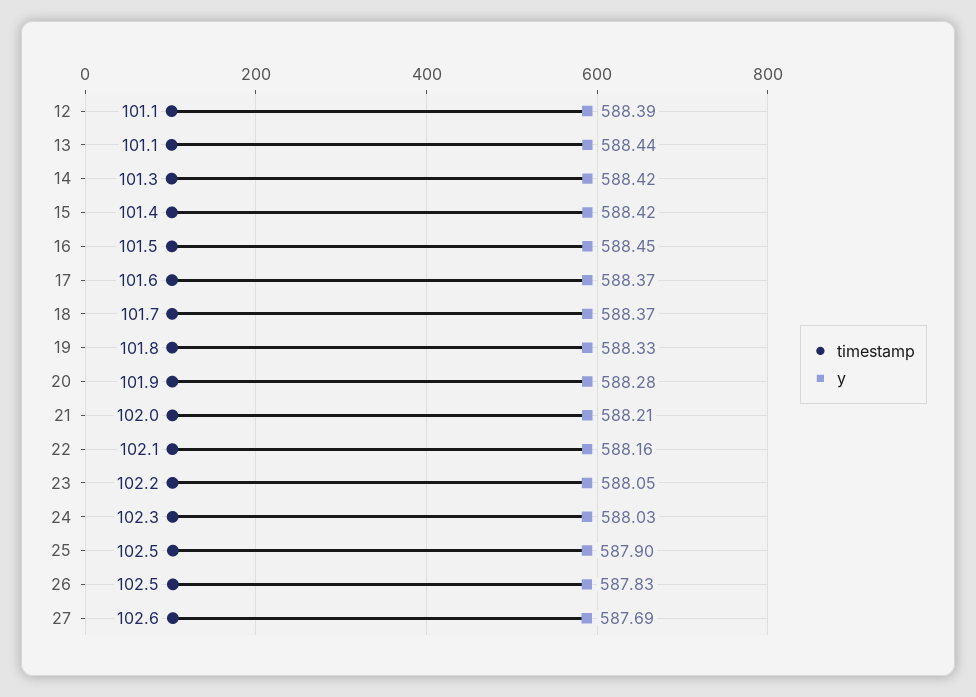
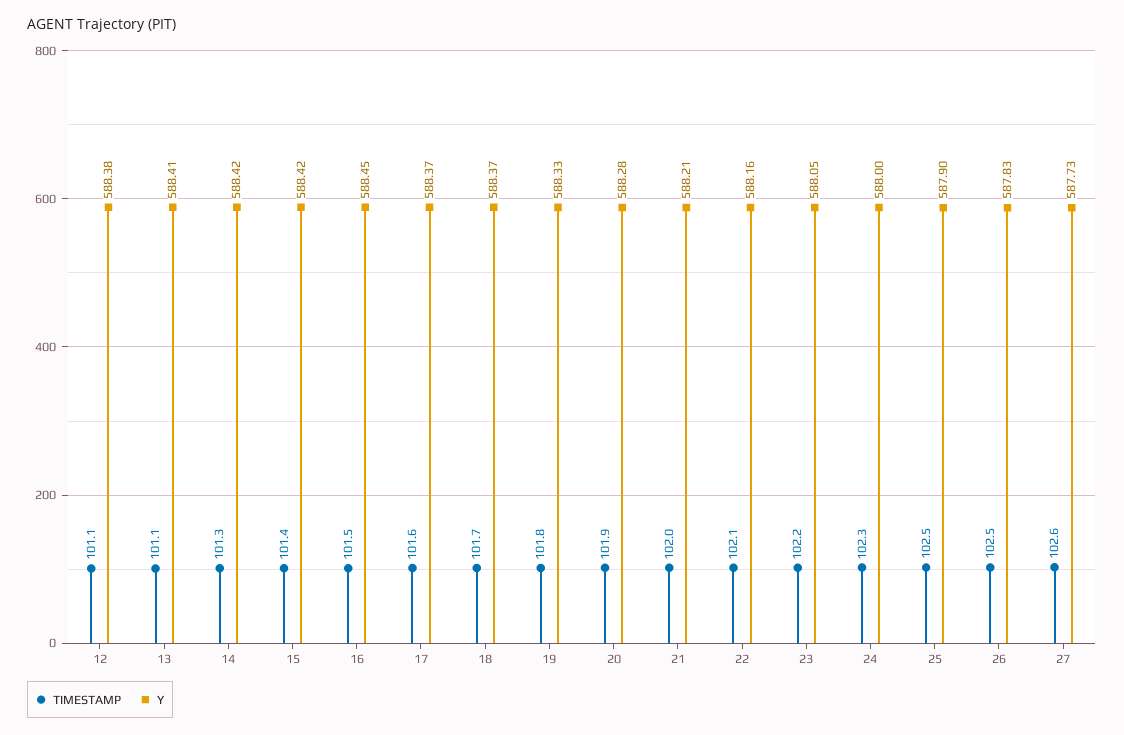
  {
    "timestamp": {
      "12": 101.1,
      "13": 101.1,
      "14": 101.3,
      "15": 101.4,
      "16": 101.5,
      "17": 101.6,
      "18": 101.7,
      "19": 101.8,
      "20": 101.9,
      "21": 102,
      "22": 102.1,
      "23": 102.2,
      "24": 102.3,
      "25": 102.5,
      "26": 102.5,
      "27": 102.6
    },
    "y": {
-     "12": 588.39,
+     "12": 588.38,
-     "13": 588.44,
+     "13": 588.41,
      "14": 588.42,
      "15": 588.42,
      "16": 588.45,
      "17": 588.37,
      "18": 588.37,
      "19": 588.33,
      "20": 588.28,
      "21": 588.21,
      "22": 588.16,
      "23": 588.05,
-     "24": 588.03,
+     "24": 588,
      "25": 587.9,
      "26": 587.83,
-     "27": 587.69
+     "27": 587.73
    }
  }

